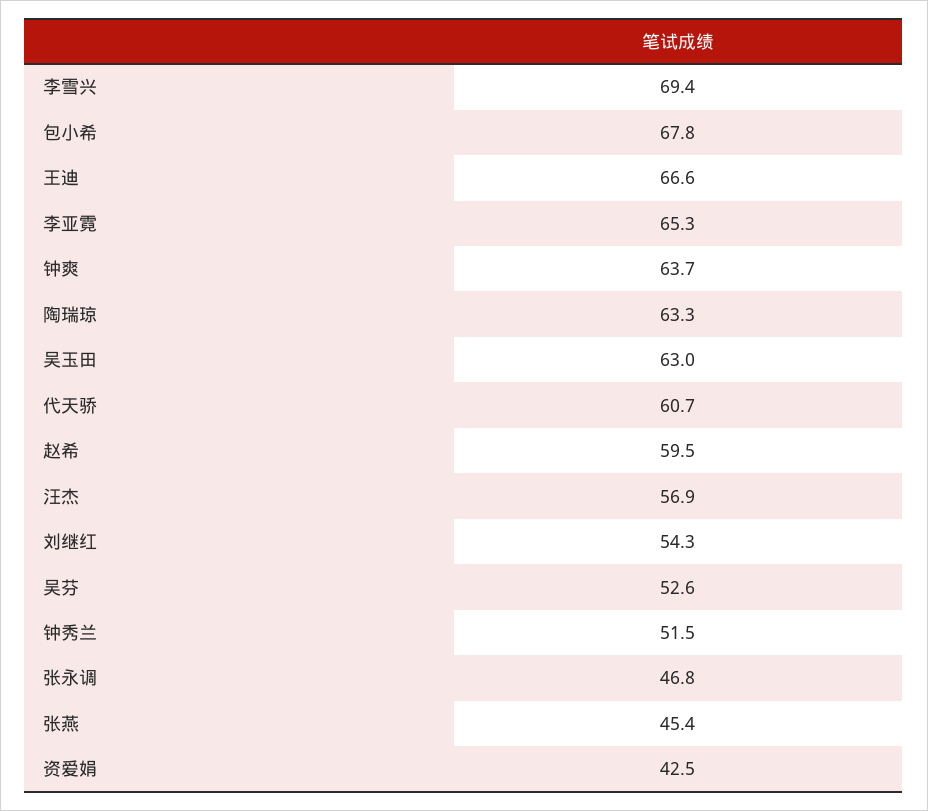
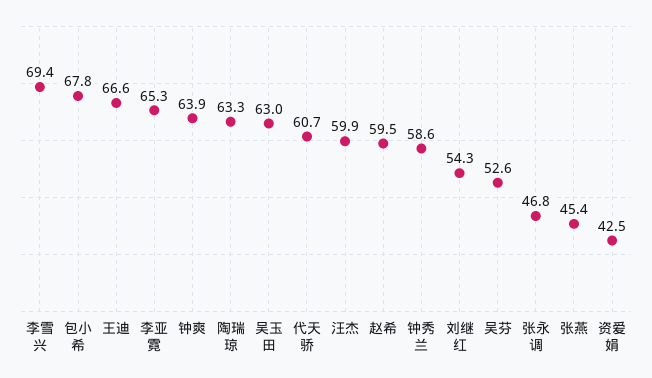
  {
    "李雪兴": 69.4,
    "包小希": 67.8,
    "王迪": 66.6,
    "李亚霓": 65.3,
-   "钟爽": 63.7,
+   "钟爽": 63.9,
    "陶瑞琼": 63.3,
    "吴玉田": 63,
    "代天骄": 60.7,
    "赵希": 59.5,
-   "汪杰": 56.9,
+   "汪杰": 59.9,
    "刘继红": 54.3,
    "吴芬": 52.6,
-   "钟秀兰": 51.5,
+   "钟秀兰": 58.6,
    "张永调": 46.8,
    "张燕": 45.4,
    "资爱娟": 42.5
  }

